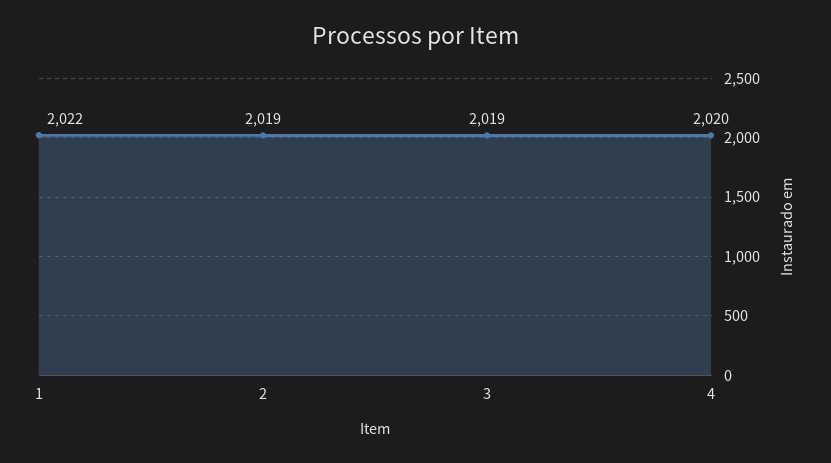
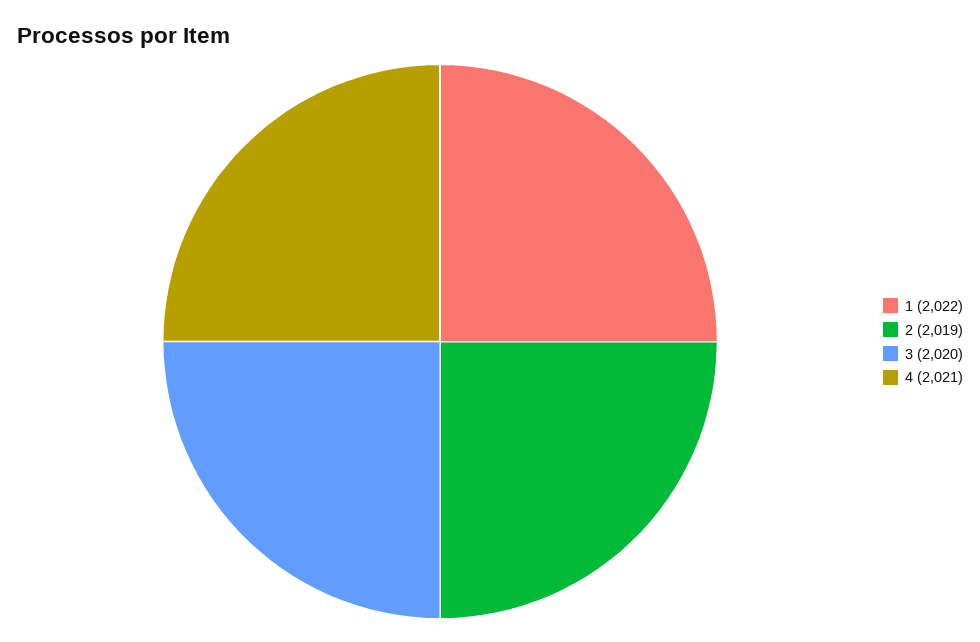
  {
    "1": 2022,
    "2": 2019,
-   "3": 2019,
+   "3": 2020,
-   "4": 2020
+   "4": 2021
  }

